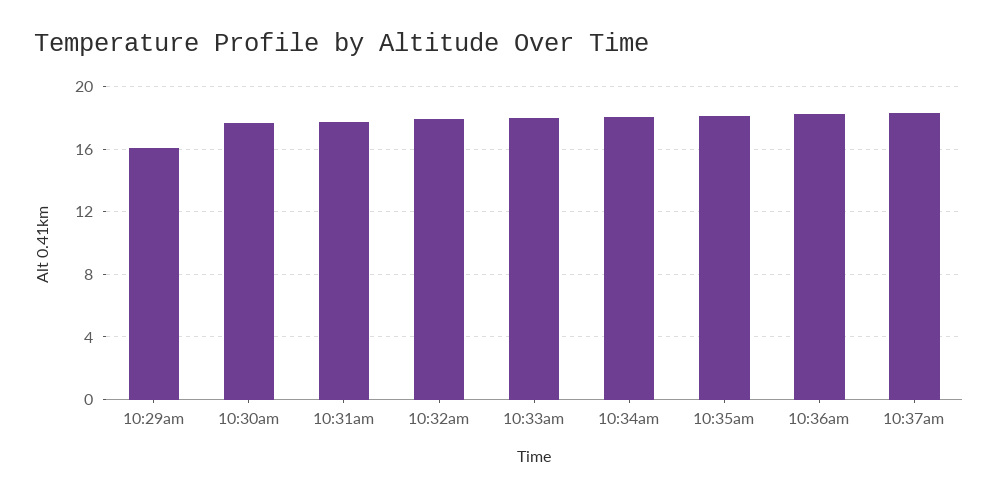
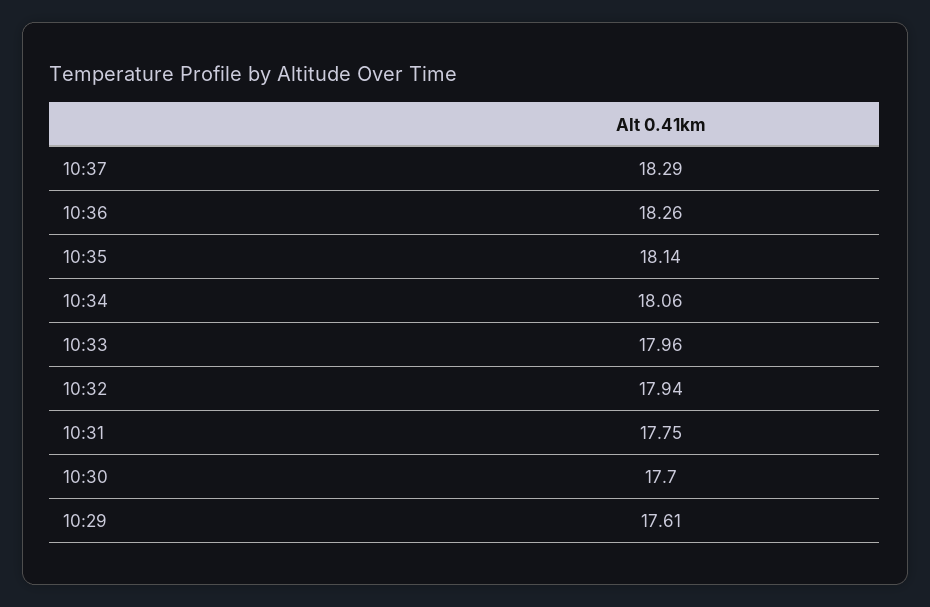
  {
-   "10:29am": 16,
+   "10:29am": 17.61,
    "10:30am": 17.7,
    "10:31am": 17.75,
    "10:32am": 17.94,
    "10:33am": 17.96,
    "10:34am": 18.06,
    "10:35am": 18.14,
    "10:36am": 18.26,
    "10:37am": 18.29
  }

